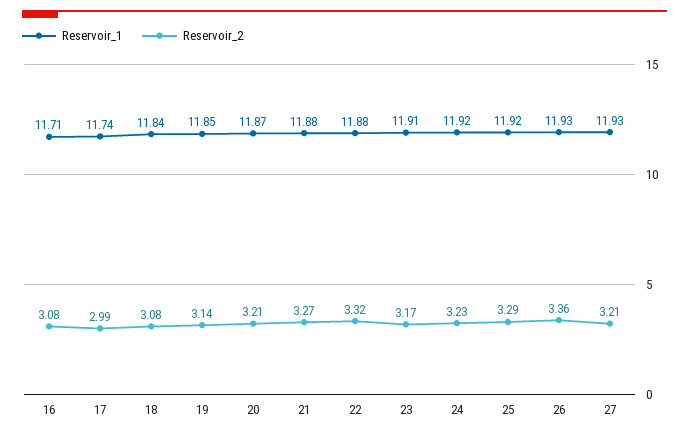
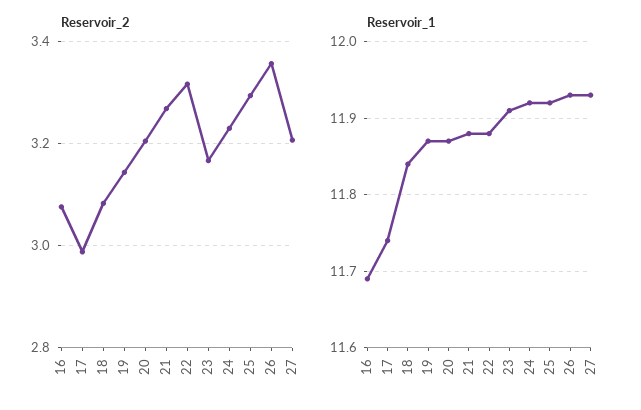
  {
    "Reservoir_1": {
-     "16": 11.71,
+     "16": 11.69,
      "17": 11.74,
      "18": 11.84,
-     "19": 11.85,
+     "19": 11.87,
      "20": 11.87,
      "21": 11.88,
      "22": 11.88,
      "23": 11.91,
      "24": 11.92,
      "25": 11.92,
      "26": 11.93,
      "27": 11.93
    },
    "Reservoir_2": {
      "16": 3.08,
      "17": 2.99,
      "18": 3.08,
      "19": 3.14,
      "20": 3.21,
      "21": 3.27,
      "22": 3.32,
      "23": 3.17,
      "24": 3.23,
      "25": 3.29,
      "26": 3.36,
      "27": 3.21
    }
  }

